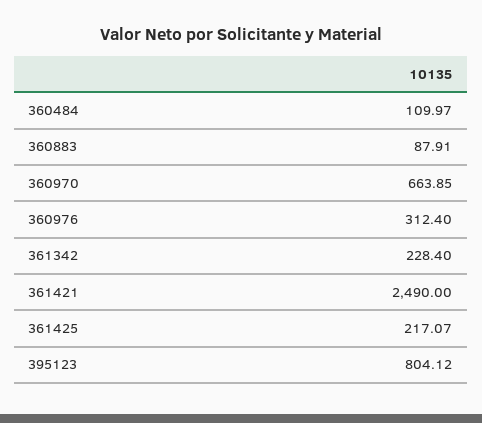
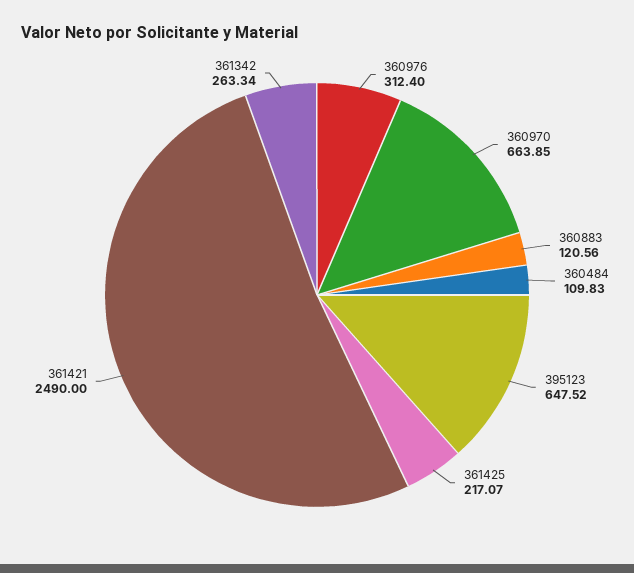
  {
-   "360484": 109.97,
+   "360484": 109.83,
-   "360883": 87.91,
+   "360883": 120.56,
    "360970": 663.85,
    "360976": 312.4,
-   "361342": 228.4,
+   "361342": 263.34,
    "361421": 2490,
    "361425": 217.07,
-   "395123": 804.12
+   "395123": 647.52
  }

